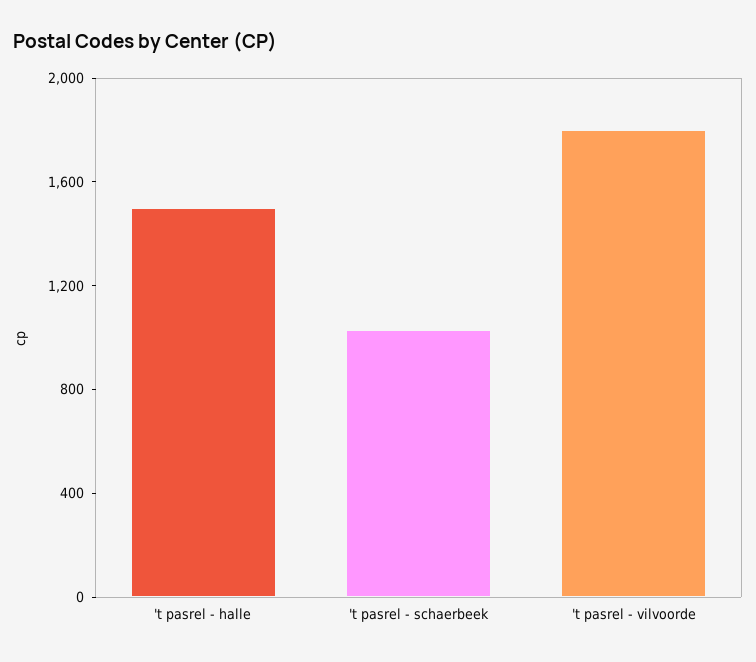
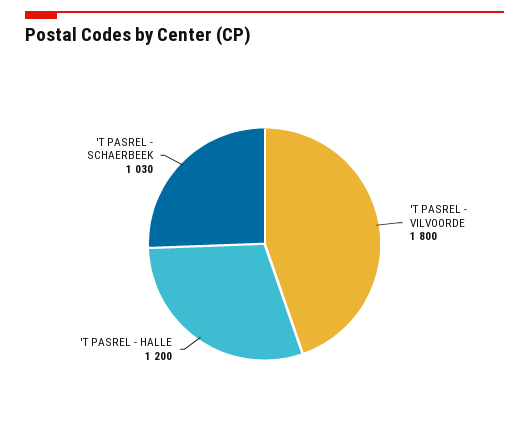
  {
-   "'t pasrel - halle": 1500,
+   "'t pasrel - halle": 1200,
    "'t pasrel - schaerbeek": 1030,
    "'t pasrel - vilvoorde": 1800
  }

